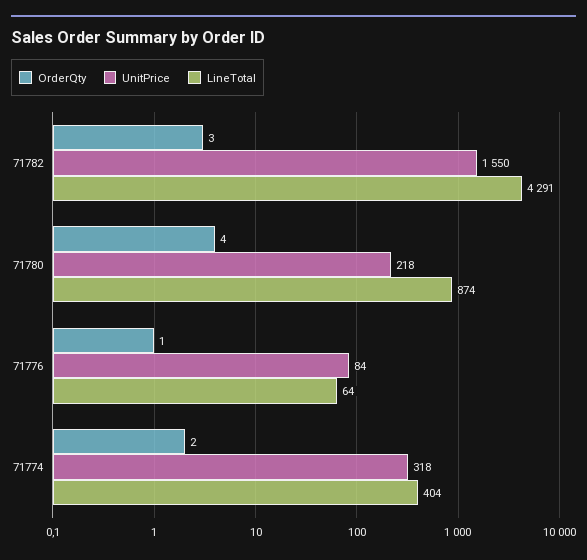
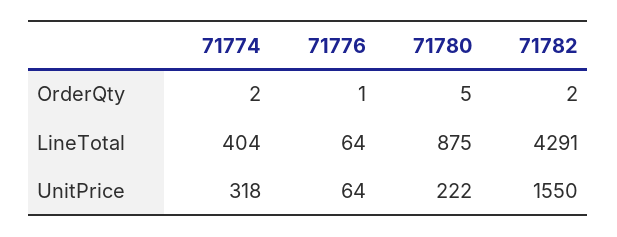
  {
    "OrderQty": {
-     "71782": 3,
+     "71782": 2,
-     "71780": 4,
+     "71780": 5,
      "71776": 1,
      "71774": 2
    },
    "UnitPrice": {
      "71782": 1550,
-     "71780": 218,
+     "71780": 222,
-     "71776": 84,
+     "71776": 64,
      "71774": 318
    },
    "LineTotal": {
      "71782": 4291,
-     "71780": 874,
+     "71780": 875,
      "71776": 64,
      "71774": 404
    }
  }

